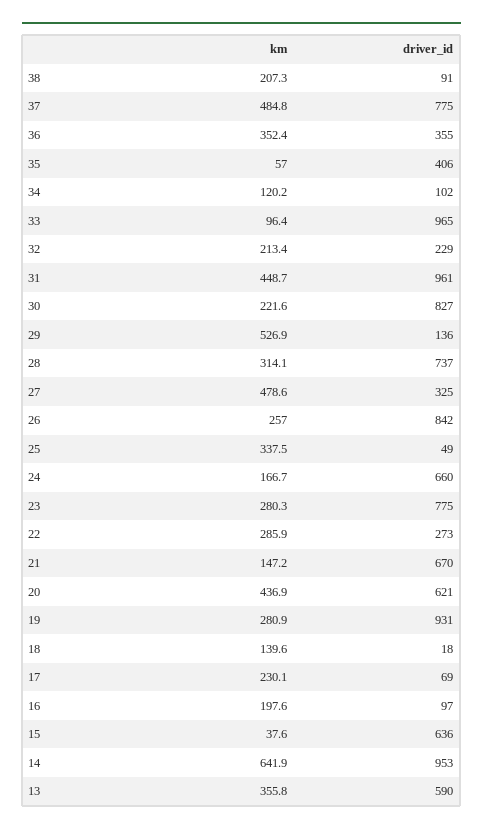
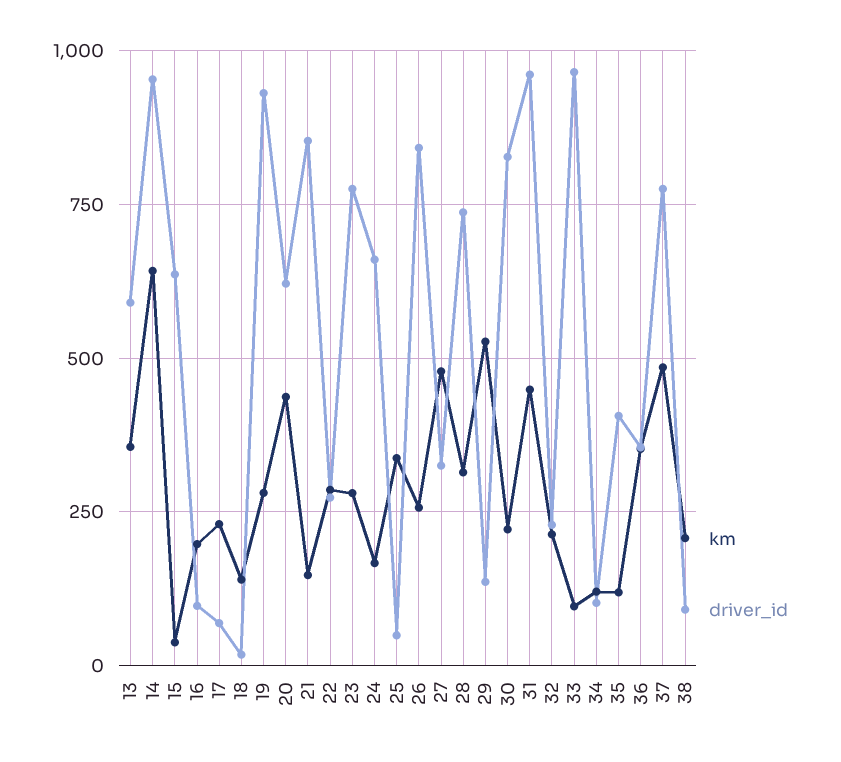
  {
    "km": {
      "38": 207.3,
      "37": 484.8,
      "36": 352.4,
-     "35": 57,
+     "35": 125,
      "34": 120.2,
      "33": 96.4,
      "32": 213.4,
      "31": 448.7,
      "30": 221.6,
      "29": 526.9,
      "28": 314.1,
      "27": 478.6,
      "26": 257,
      "25": 337.5,
      "24": 166.7,
      "23": 280.3,
      "22": 285.9,
      "21": 147.2,
      "20": 436.9,
      "19": 280.9,
      "18": 139.6,
      "17": 230.1,
      "16": 197.6,
      "15": 37.6,
      "14": 641.9,
      "13": 355.8
    },
    "driver_id": {
      "38": 91,
      "37": 775,
      "36": 355,
      "35": 406,
      "34": 102,
      "33": 965,
      "32": 229,
      "31": 961,
      "30": 827,
      "29": 136,
      "28": 737,
      "27": 325,
      "26": 842,
      "25": 49,
      "24": 660,
      "23": 775,
      "22": 273,
-     "21": 670,
+     "21": 850,
      "20": 621,
      "19": 931,
      "18": 18,
      "17": 69,
      "16": 97,
      "15": 636,
      "14": 953,
      "13": 590
    }
  }

